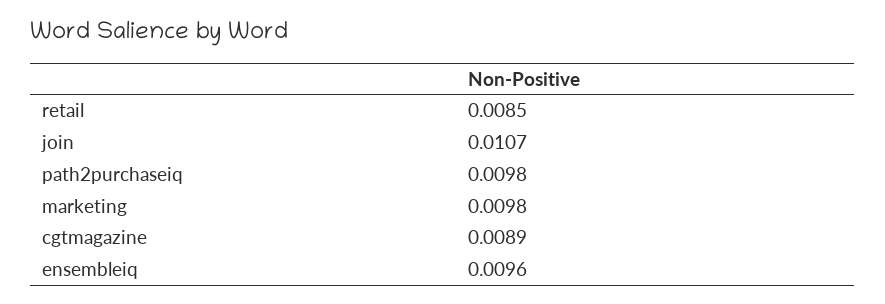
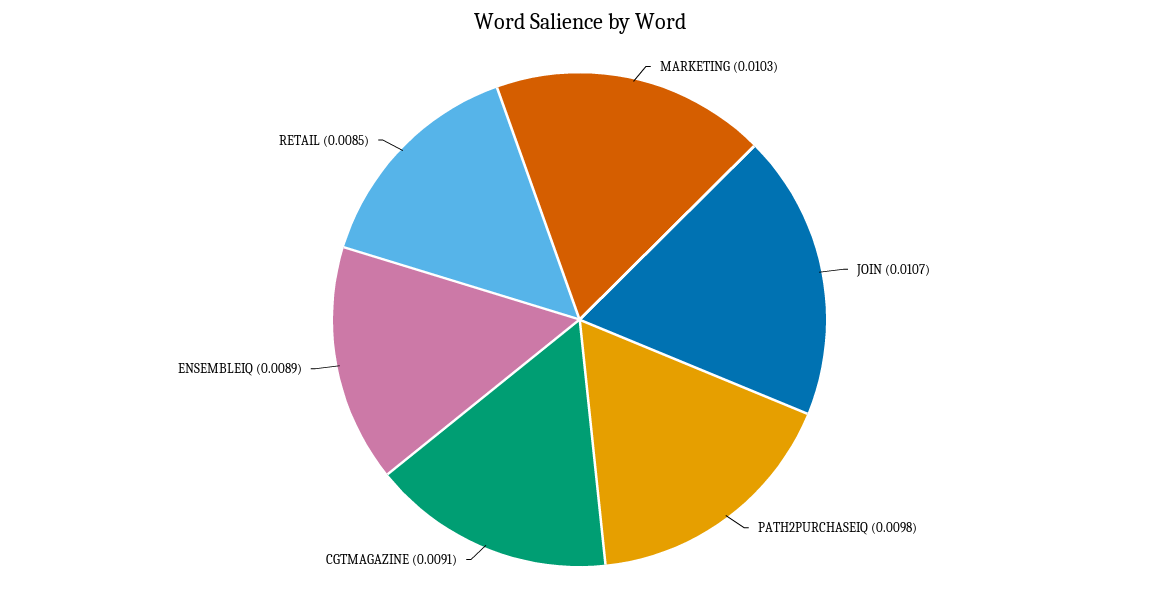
  {
    "retail": 0.0085,
    "join": 0.0107,
    "path2purchaseiq": 0.0098,
-   "marketing": 0.0098,
+   "marketing": 0.0103,
-   "cgtmagazine": 0.0089,
+   "cgtmagazine": 0.0091,
-   "ensembleiq": 0.0096
+   "ensembleiq": 0.0089
  }

